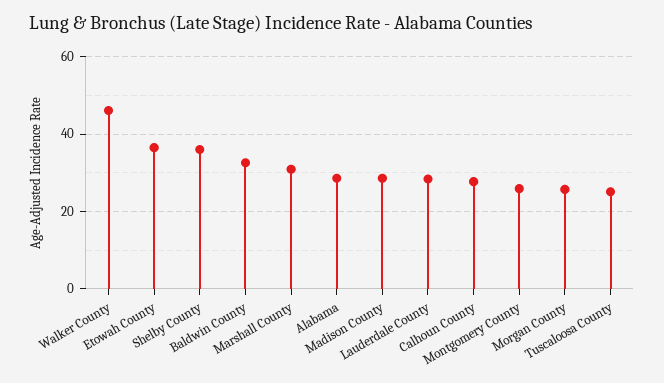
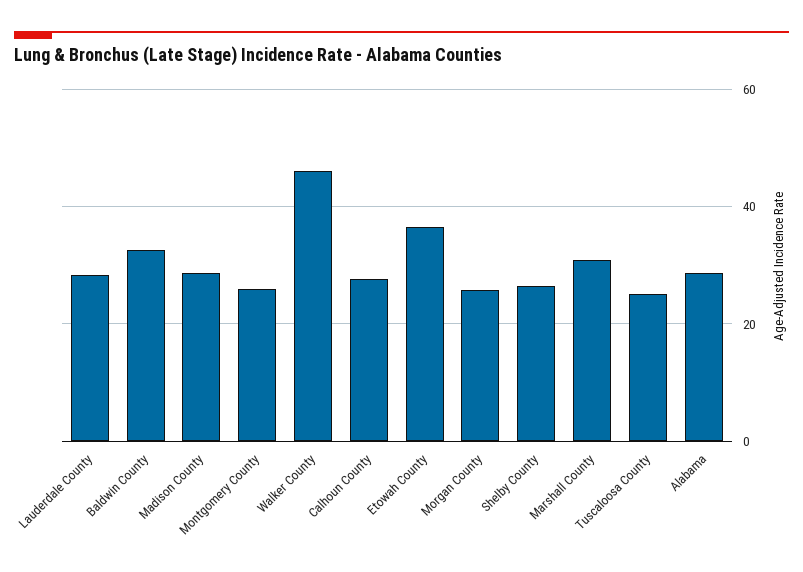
  {
    "Walker County": 46,
    "Etowah County": 36,
-   "Shelby County": 36,
+   "Shelby County": 26,
    "Baldwin County": 32,
    "Marshall County": 30,
    "Alabama": 28,
    "Madison County": 28,
    "Lauderdale County": 28,
    "Calhoun County": 28,
    "Montgomery County": 26,
    "Morgan County": 26,
    "Tuscaloosa County": 26
  }

